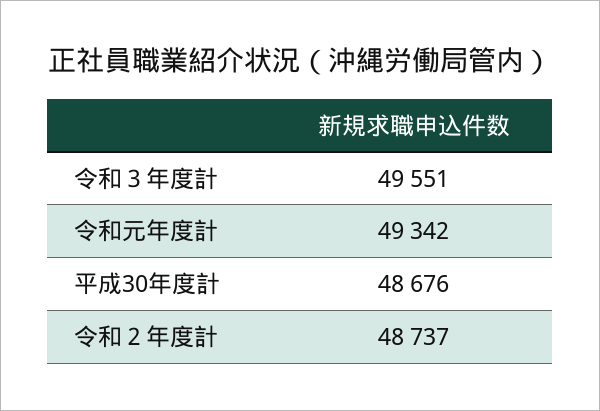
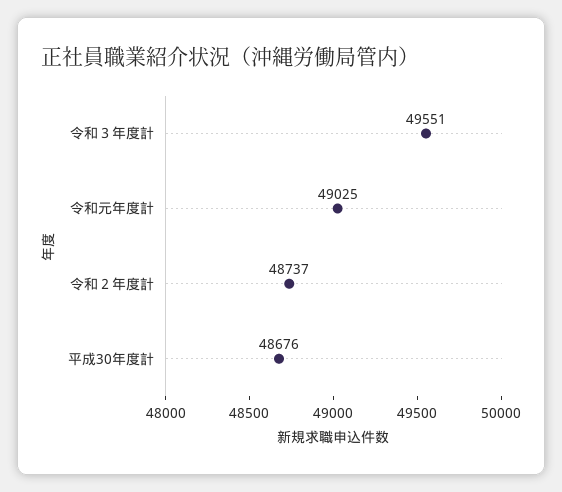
  {
    "令和３年度計": 49551,
-   "令和元年度計": 49342,
+   "令和元年度計": 49025,
    "平成30年度計": 48676,
    "令和２年度計": 48737
  }

